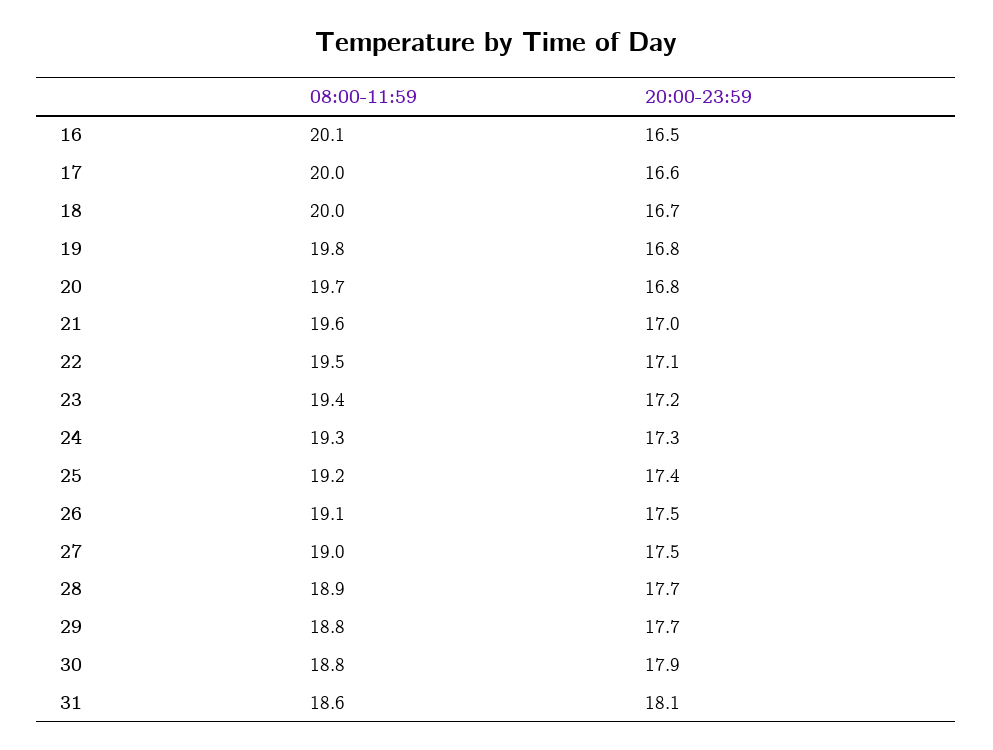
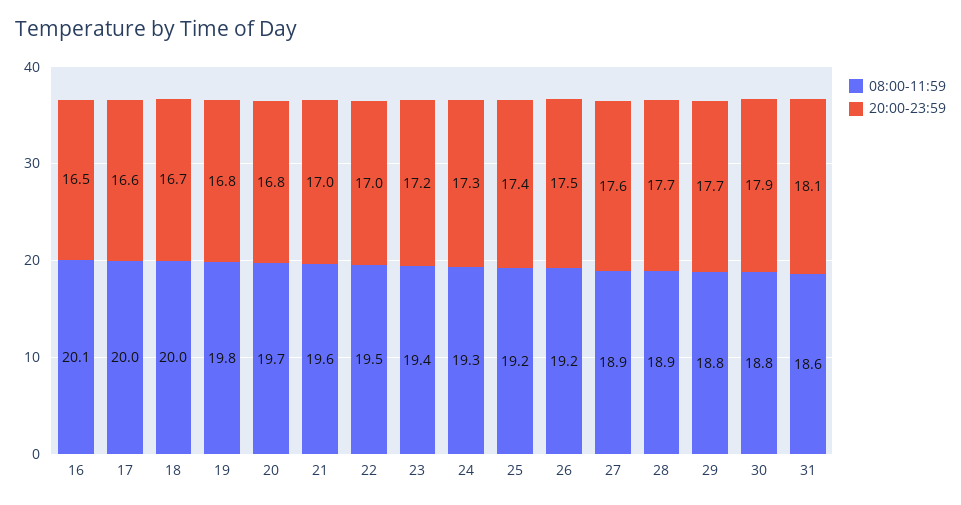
  {
    "08:00-11:59": {
      "16": 20.1,
      "17": 20,
      "18": 20,
      "19": 19.8,
      "20": 19.7,
      "21": 19.6,
      "22": 19.5,
      "23": 19.4,
      "24": 19.3,
      "25": 19.2,
-     "26": 19.1,
+     "26": 19.2,
-     "27": 19,
+     "27": 18.9,
      "28": 18.9,
      "29": 18.8,
      "30": 18.8,
      "31": 18.6
    },
    "20:00-23:59": {
      "16": 16.5,
      "17": 16.6,
      "18": 16.7,
      "19": 16.8,
      "20": 16.8,
      "21": 17,
-     "22": 17.1,
+     "22": 17,
      "23": 17.2,
      "24": 17.3,
      "25": 17.4,
      "26": 17.5,
-     "27": 17.5,
+     "27": 17.6,
      "28": 17.7,
      "29": 17.7,
      "30": 17.9,
      "31": 18.1
    }
  }

